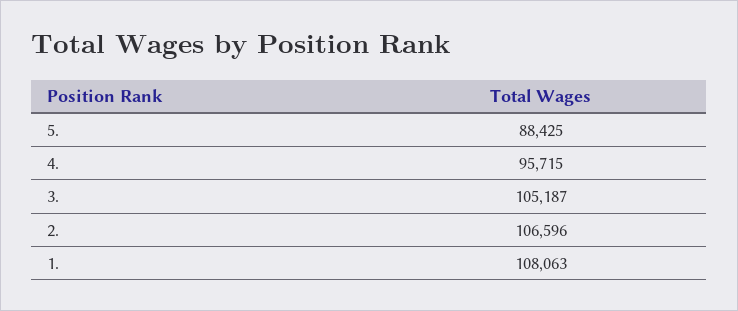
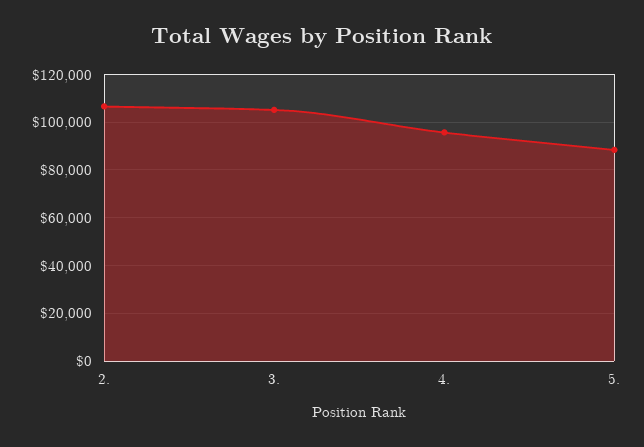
  {
    "5.": 88425,
    "4.": 95715,
    "3.": 105187,
-   "2.": 106596,
+   "2.": 106596
-   "1.": 108063
  }

